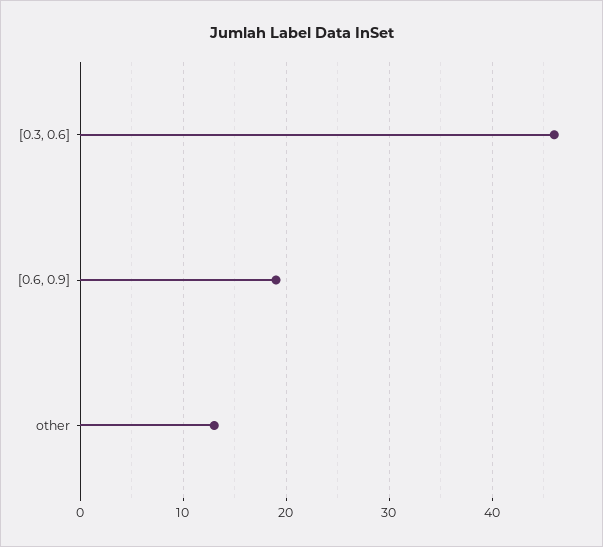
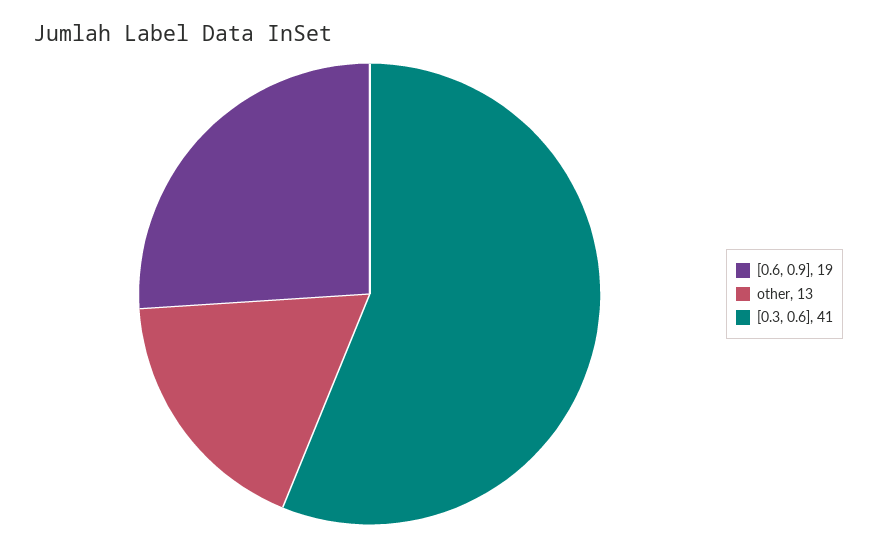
  {
-   "[0.3, 0.6]": 46,
+   "[0.3, 0.6]": 41,
    "[0.6, 0.9]": 19,
    "other": 13
  }

